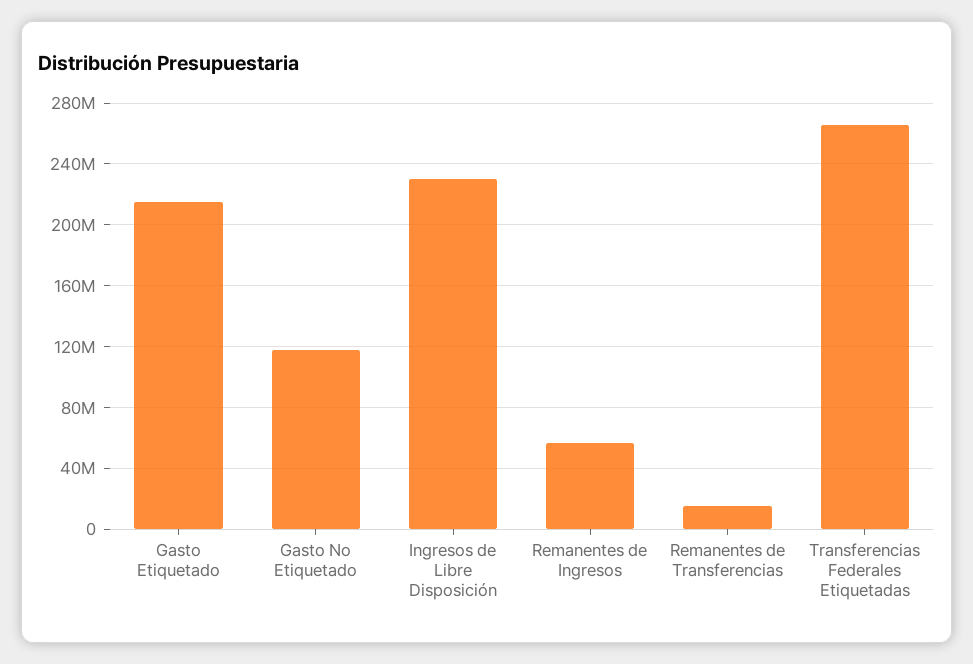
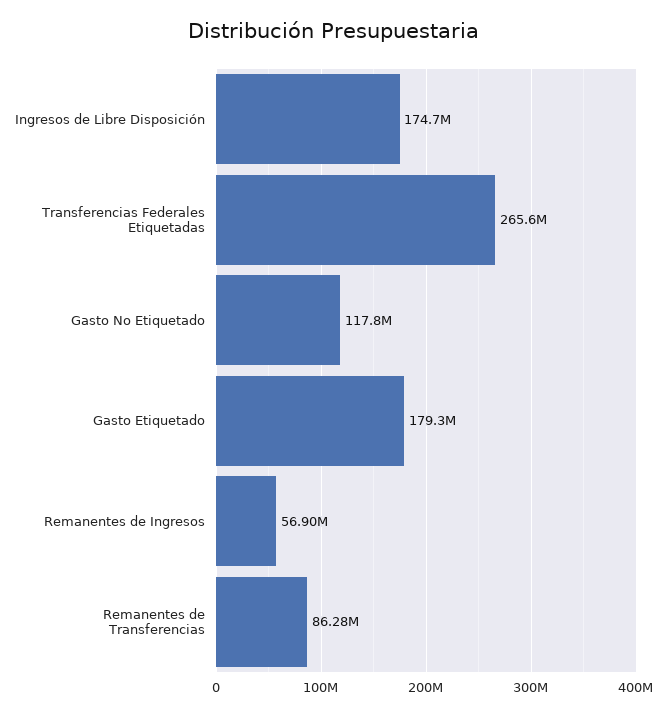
  {
-   "Gasto Etiquetado": 215000000,
+   "Gasto Etiquetado": 179300000,
    "Gasto No Etiquetado": 117800000,
-   "Ingresos de Libre Disposición": 230000000,
+   "Ingresos de Libre Disposición": 174700000,
    "Remanentes de Ingresos": 56900000,
-   "Remanentes de Transferencias": 15000000,
+   "Remanentes de Transferencias": 86280000,
    "Transferencias Federales Etiquetadas": 265600000
  }

